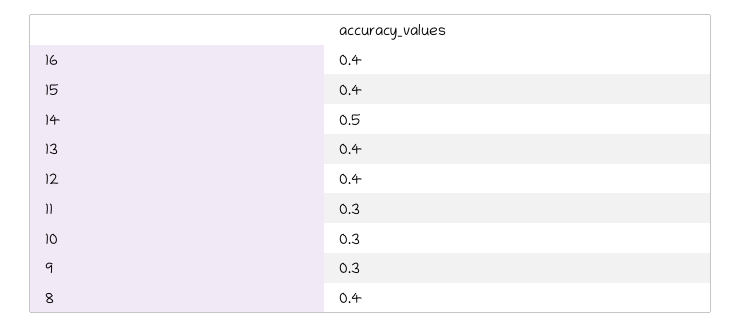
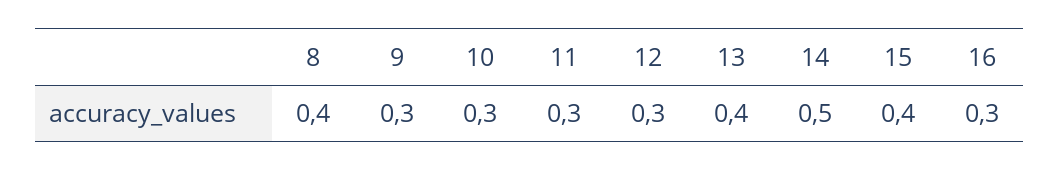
  {
-   "16": 0.4,
+   "16": 0.3,
    "15": 0.4,
    "14": 0.5,
    "13": 0.4,
-   "12": 0.4,
+   "12": 0.3,
    "11": 0.3,
    "10": 0.3,
    "9": 0.3,
    "8": 0.4
  }

